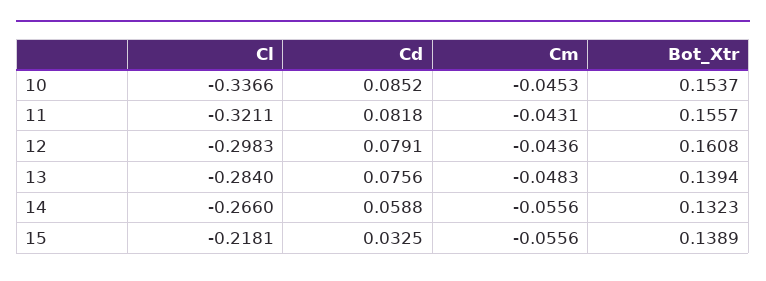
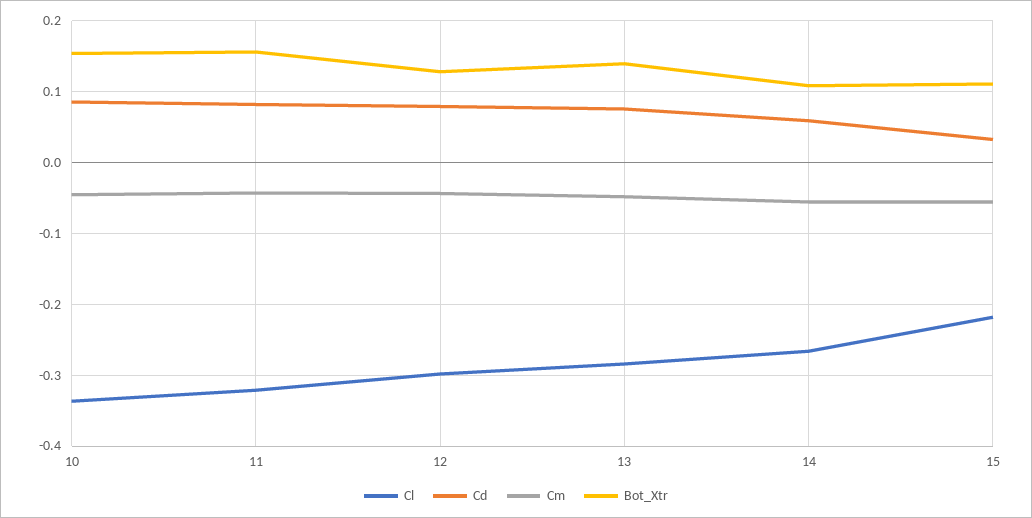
  {
    "Cl": {
      "10": -0.3366,
      "11": -0.3211,
      "12": -0.2983,
      "13": -0.284,
      "14": -0.266,
      "15": -0.2181
    },
    "Cd": {
      "10": 0.0852,
      "11": 0.0818,
      "12": 0.0791,
      "13": 0.0756,
      "14": 0.0588,
      "15": 0.0325
    },
    "Cm": {
      "10": -0.0453,
      "11": -0.0431,
      "12": -0.0436,
      "13": -0.0483,
      "14": -0.0556,
      "15": -0.0556
    },
    "Bot_Xtr": {
      "10": 0.1537,
      "11": 0.1557,
-     "12": 0.1608,
+     "12": 0.13,
      "13": 0.1394,
-     "14": 0.1323,
+     "14": 0.11,
-     "15": 0.1389
+     "15": 0.11
    }
  }

